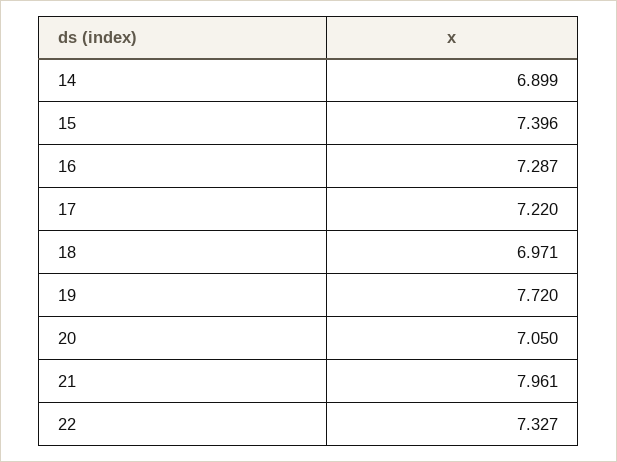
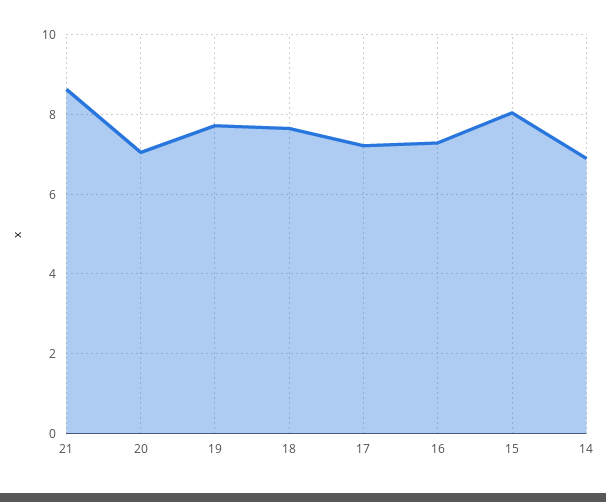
  {
    "14": 6.899,
-   "15": 7.396,
+   "15": 8,
    "16": 7.287,
    "17": 7.22,
-   "18": 6.971,
+   "18": 7.6,
    "19": 7.72,
    "20": 7.05,
-   "21": 7.961,
+   "21": 8.6
-   "22": 7.327
  }

